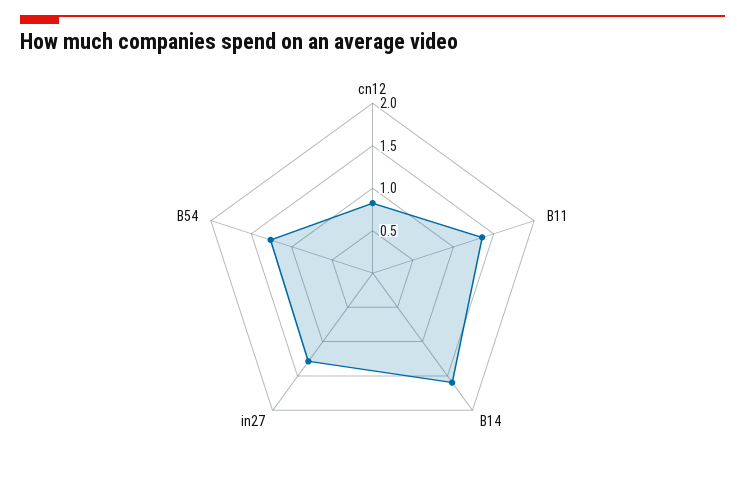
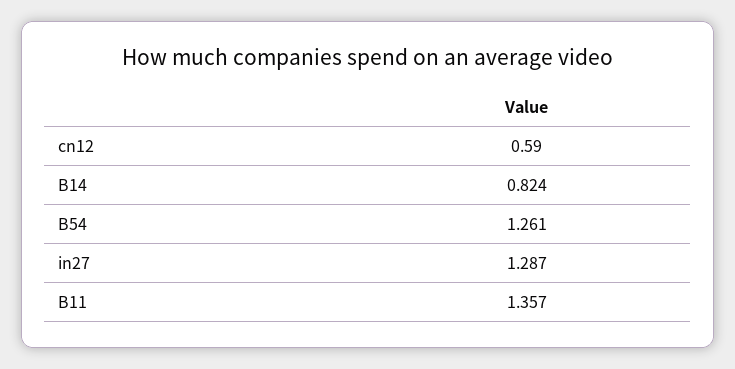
  {
-   "cn12": 0.8,
+   "cn12": 0.59,
    "B11": 1.357,
-   "B14": 1.6,
+   "B14": 0.824,
    "in27": 1.287,
    "B54": 1.261
  }

